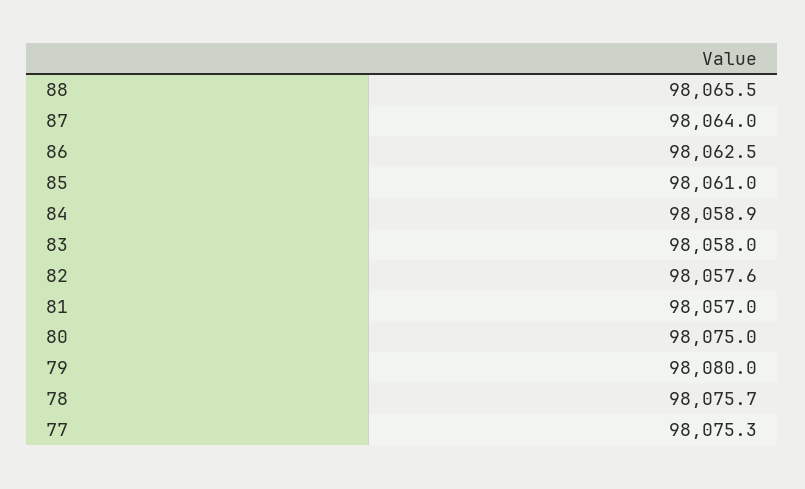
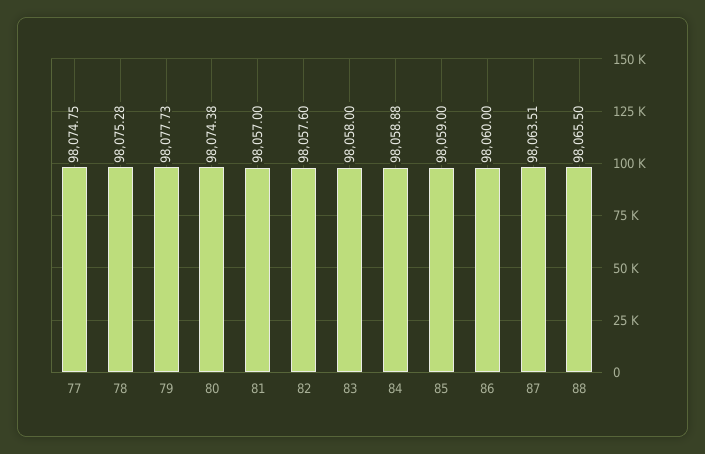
  {
    "88": 98065.5,
-   "87": 98064,
+   "87": 98063.51,
-   "86": 98062.5,
+   "86": 98060,
-   "85": 98061,
+   "85": 98059,
    "84": 98058.88,
    "83": 98058,
    "82": 98057.6,
    "81": 98057,
-   "80": 98075,
+   "80": 98074.38,
-   "79": 98080,
+   "79": 98077.73,
-   "78": 98075.7,
+   "78": 98075.28,
-   "77": 98075.3
+   "77": 98074.75
  }

